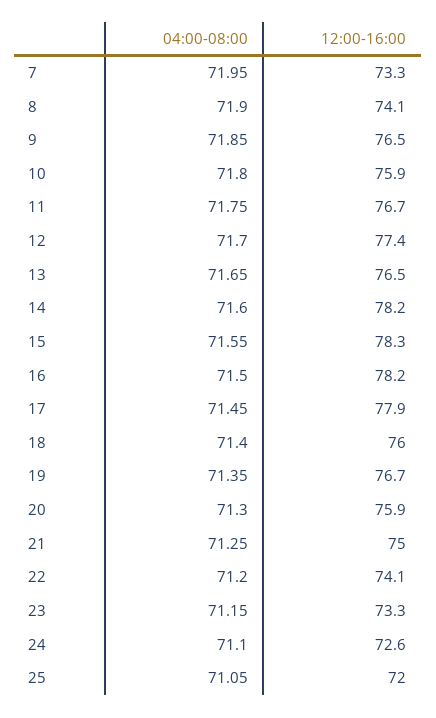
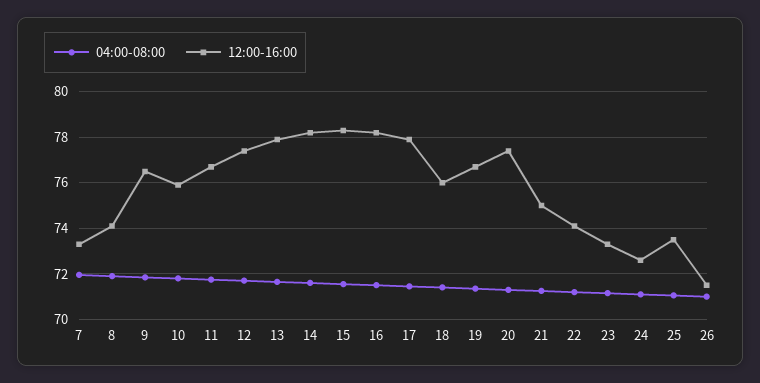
  {
    "04:00-08:00": {
      "7": 71.95,
      "8": 71.9,
      "9": 71.85,
      "10": 71.8,
      "11": 71.75,
      "12": 71.7,
      "13": 71.65,
      "14": 71.6,
      "15": 71.55,
      "16": 71.5,
      "17": 71.45,
      "18": 71.4,
      "19": 71.35,
      "20": 71.3,
      "21": 71.25,
      "22": 71.2,
      "23": 71.15,
      "24": 71.1,
-     "25": 71.05
+     "25": 71.05,
+     "26": 71
    },
    "12:00-16:00": {
      "7": 73.3,
      "8": 74.1,
      "9": 76.5,
      "10": 75.9,
      "11": 76.7,
      "12": 77.4,
-     "13": 76.5,
+     "13": 78,
      "14": 78.2,
      "15": 78.3,
      "16": 78.2,
      "17": 77.9,
      "18": 76,
      "19": 76.7,
-     "20": 75.9,
+     "20": 77.5,
      "21": 75,
      "22": 74.1,
      "23": 73.3,
      "24": 72.6,
-     "25": 72
+     "25": 73.5,
+     "26": 71.5
    }
  }

